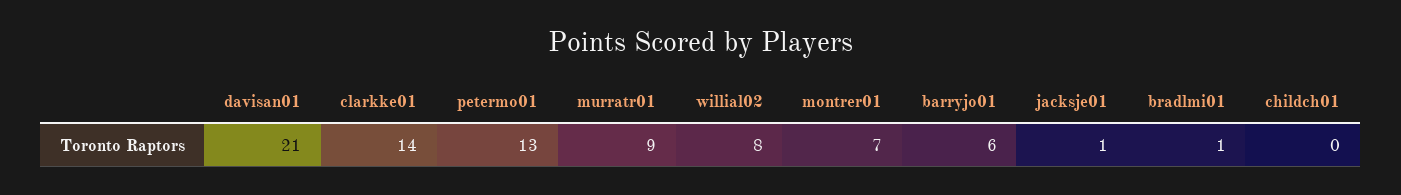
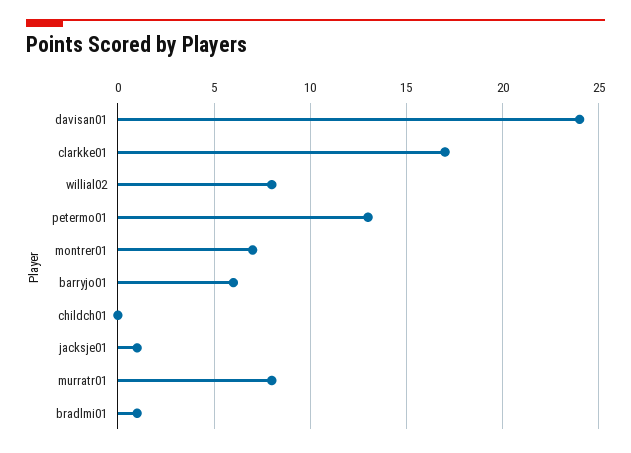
  {
-   "davisan01": 21,
+   "davisan01": 24,
-   "clarkke01": 14,
+   "clarkke01": 17,
    "petermo01": 13,
-   "murratr01": 9,
+   "murratr01": 8,
    "willial02": 8,
    "montrer01": 7,
    "barryjo01": 6,
    "jacksje01": 1,
    "bradlmi01": 1,
    "childch01": 0
  }

